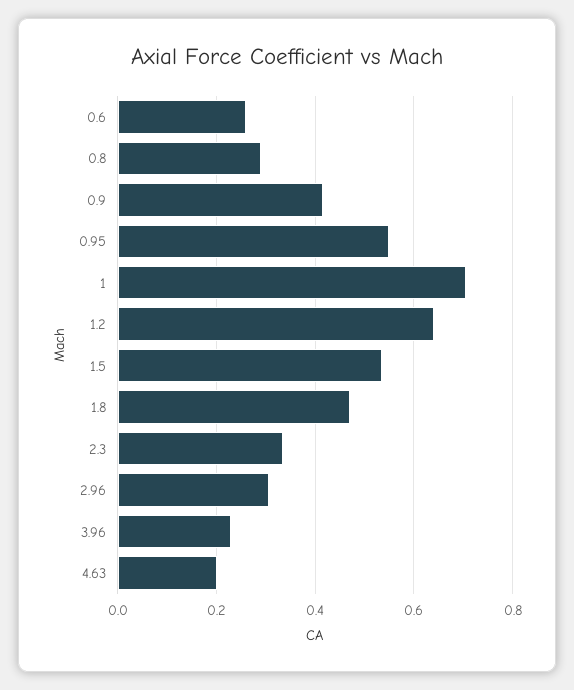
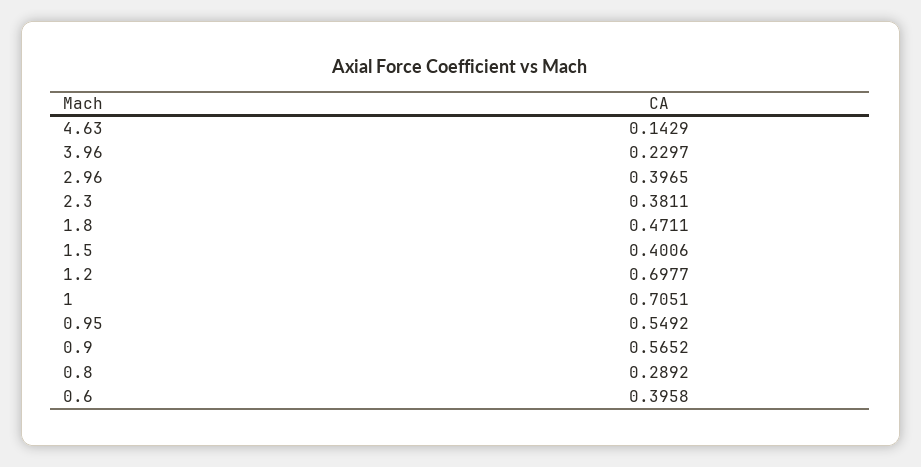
  {
-   "0.6": 0.26,
+   "0.6": 0.3958,
    "0.8": 0.2892,
-   "0.9": 0.42,
+   "0.9": 0.5652,
    "0.95": 0.5492,
    "1": 0.7051,
-   "1.2": 0.64,
+   "1.2": 0.6977,
-   "1.5": 0.54,
+   "1.5": 0.4006,
    "1.8": 0.4711,
-   "2.3": 0.34,
+   "2.3": 0.3811,
-   "2.96": 0.3,
+   "2.96": 0.3965,
    "3.96": 0.2297,
-   "4.63": 0.2
+   "4.63": 0.1429
  }

